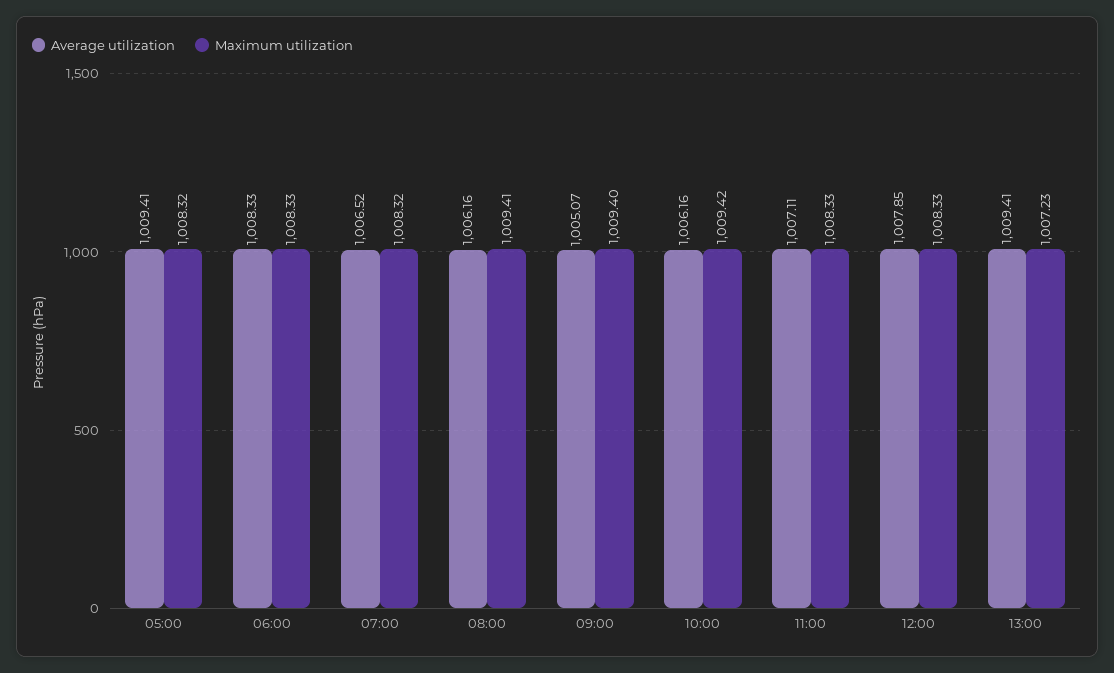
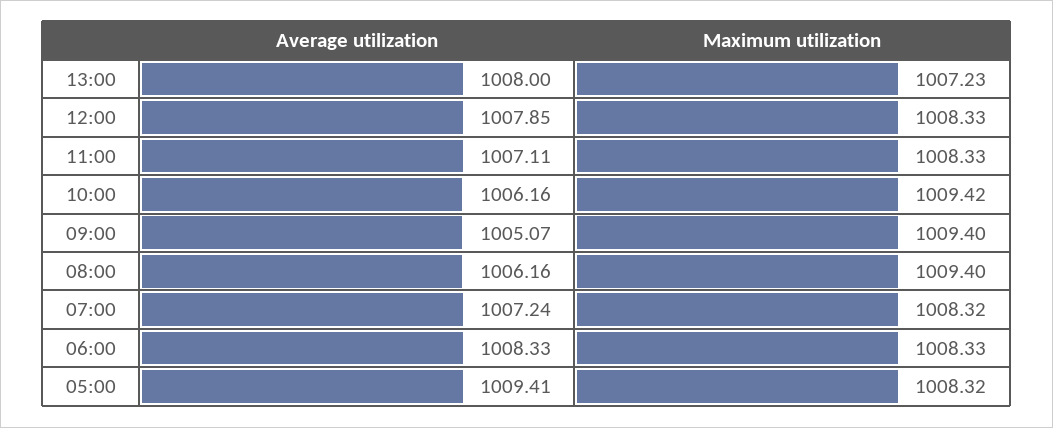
  {
    "Average utilization": {
      "05:00": 1009.41,
      "06:00": 1008.33,
-     "07:00": 1006.52,
+     "07:00": 1007.24,
      "08:00": 1006.16,
      "09:00": 1005.07,
      "10:00": 1006.16,
      "11:00": 1007.11,
      "12:00": 1007.85,
-     "13:00": 1009.41
+     "13:00": 1008
    },
    "Maximum utilization": {
      "05:00": 1008.32,
      "06:00": 1008.33,
      "07:00": 1008.32,
-     "08:00": 1009.41,
+     "08:00": 1009.4,
      "09:00": 1009.4,
      "10:00": 1009.42,
      "11:00": 1008.33,
      "12:00": 1008.33,
      "13:00": 1007.23
    }
  }

